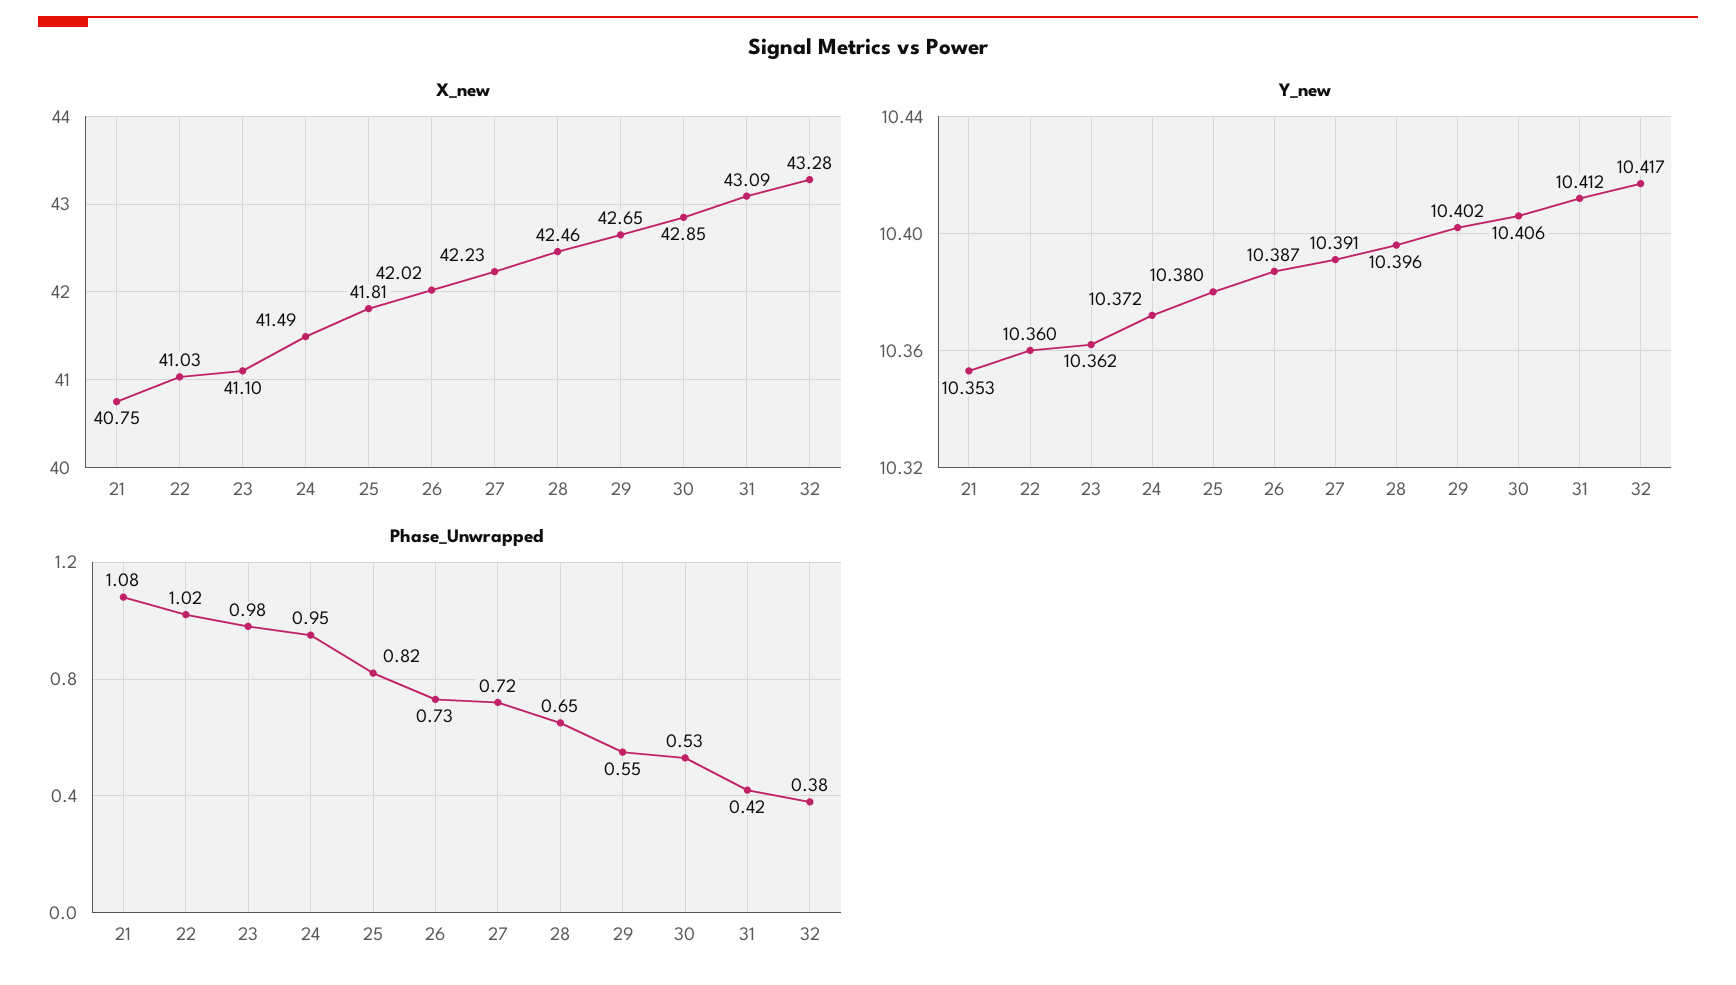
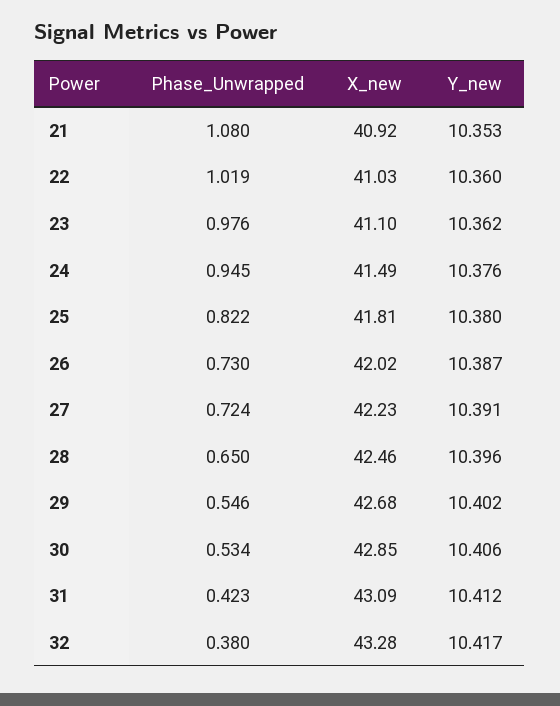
  {
    "X_new": {
-     "21": 40.75,
+     "21": 40.92,
      "22": 41.03,
      "23": 41.1,
      "24": 41.49,
      "25": 41.81,
      "26": 42.02,
      "27": 42.23,
      "28": 42.46,
-     "29": 42.65,
+     "29": 42.68,
      "30": 42.85,
      "31": 43.09,
      "32": 43.28
    },
    "Y_new": {
      "21": 10.353,
      "22": 10.36,
      "23": 10.362,
-     "24": 10.372,
+     "24": 10.376,
      "25": 10.38,
      "26": 10.387,
      "27": 10.391,
      "28": 10.396,
      "29": 10.402,
      "30": 10.406,
      "31": 10.412,
      "32": 10.417
    },
    "Phase_Unwrapped": {
      "21": 1.08,
      "22": 1.019,
      "23": 0.976,
      "24": 0.945,
      "25": 0.822,
      "26": 0.73,
      "27": 0.724,
      "28": 0.65,
      "29": 0.546,
      "30": 0.534,
      "31": 0.423,
      "32": 0.38
    }
  }

